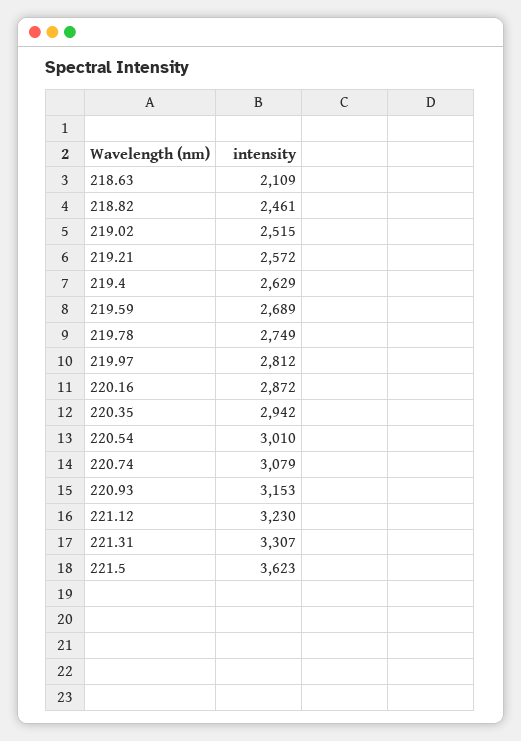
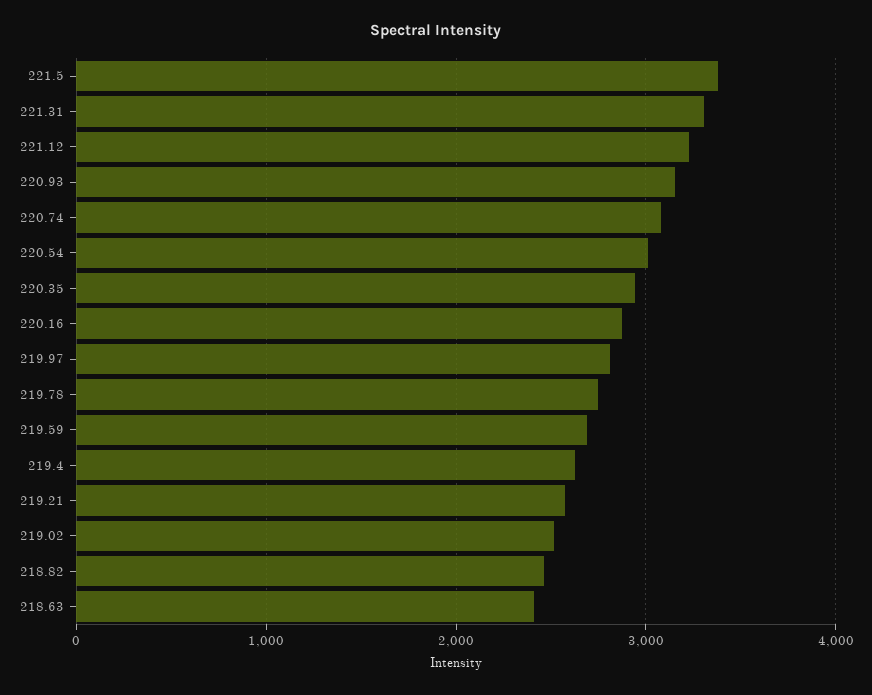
  {
-   "218.63": 2109,
+   "218.63": 2400,
    "218.82": 2461,
    "219.02": 2515,
    "219.21": 2572,
    "219.4": 2629,
    "219.59": 2689,
    "219.78": 2749,
    "219.97": 2812,
    "220.16": 2872,
    "220.35": 2942,
    "220.54": 3010,
    "220.74": 3079,
    "220.93": 3153,
    "221.12": 3230,
    "221.31": 3307,
-   "221.5": 3623
+   "221.5": 3400
  }

